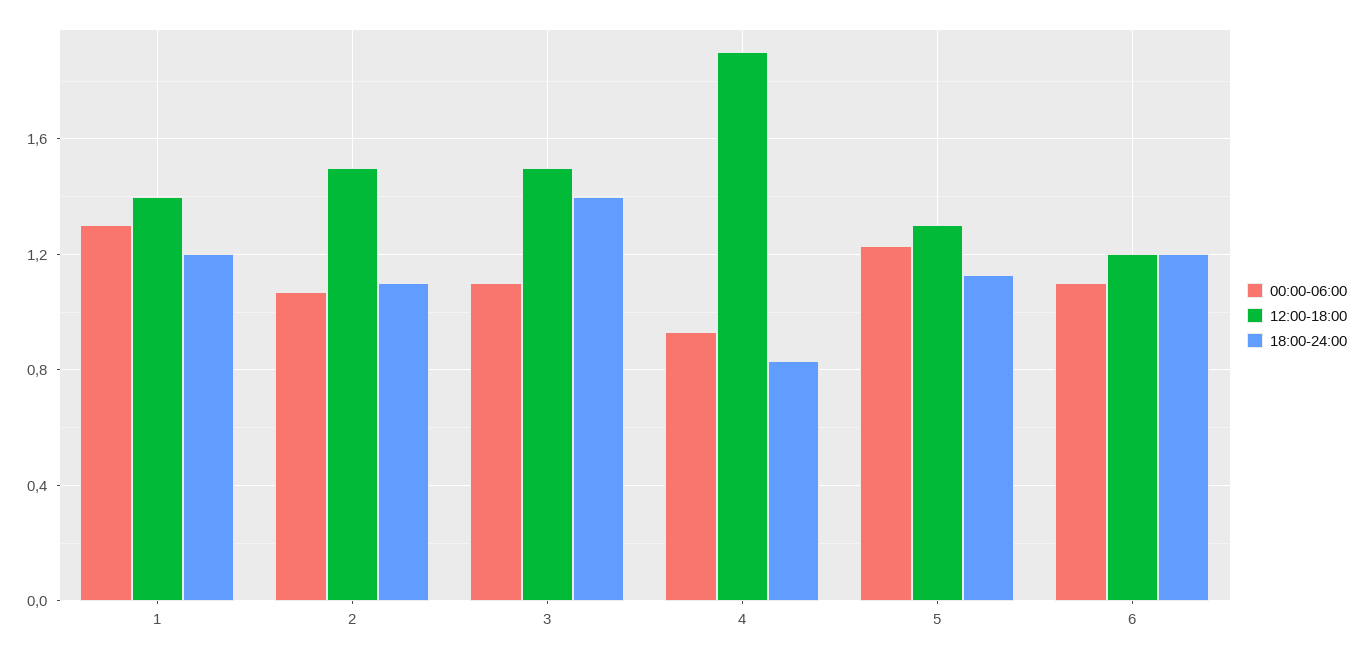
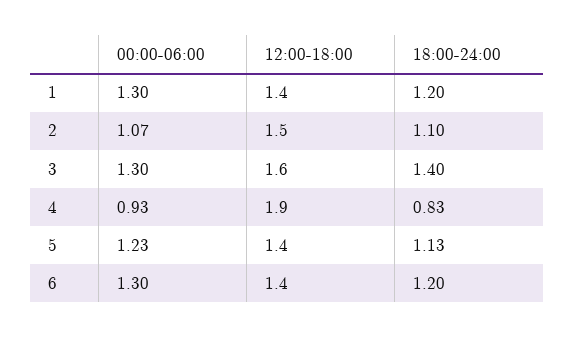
  {
    "00:00-06:00": {
      "1": 1.3,
      "2": 1.07,
-     "3": 1.1,
+     "3": 1.3,
      "4": 0.93,
      "5": 1.23,
-     "6": 1.1
+     "6": 1.3
    },
    "12:00-18:00": {
      "1": 1.4,
      "2": 1.5,
-     "3": 1.5,
+     "3": 1.6,
      "4": 1.9,
-     "5": 1.3,
+     "5": 1.4,
-     "6": 1.2
+     "6": 1.4
    },
    "18:00-24:00": {
      "1": 1.2,
      "2": 1.1,
      "3": 1.4,
      "4": 0.83,
      "5": 1.13,
      "6": 1.2
    }
  }

